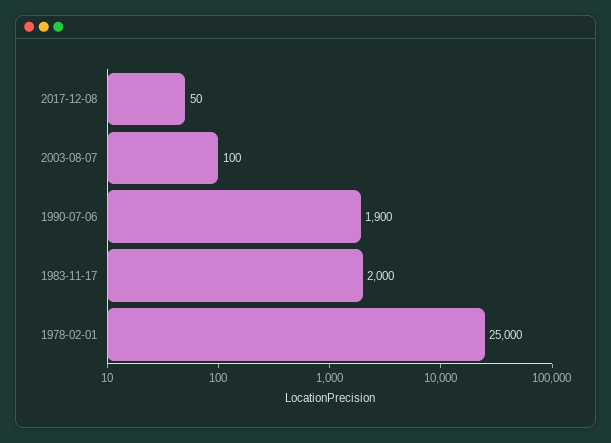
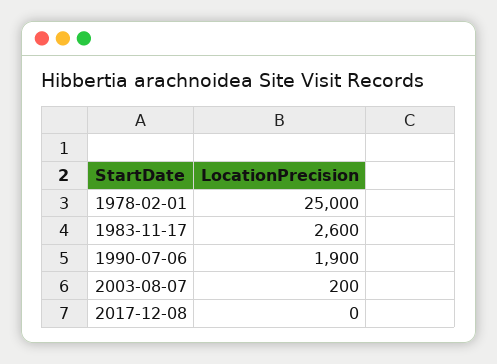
  {
-   "2017-12-08": 50,
+   "2017-12-08": 0,
-   "2003-08-07": 100,
+   "2003-08-07": 200,
    "1990-07-06": 1900,
-   "1983-11-17": 2000,
+   "1983-11-17": 2600,
    "1978-02-01": 25000
  }

